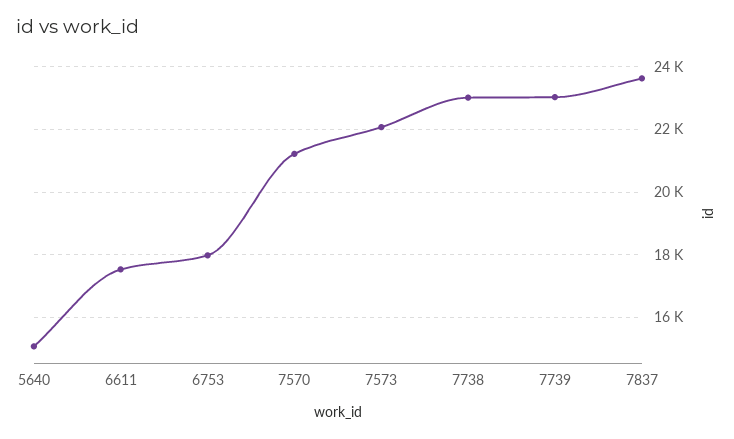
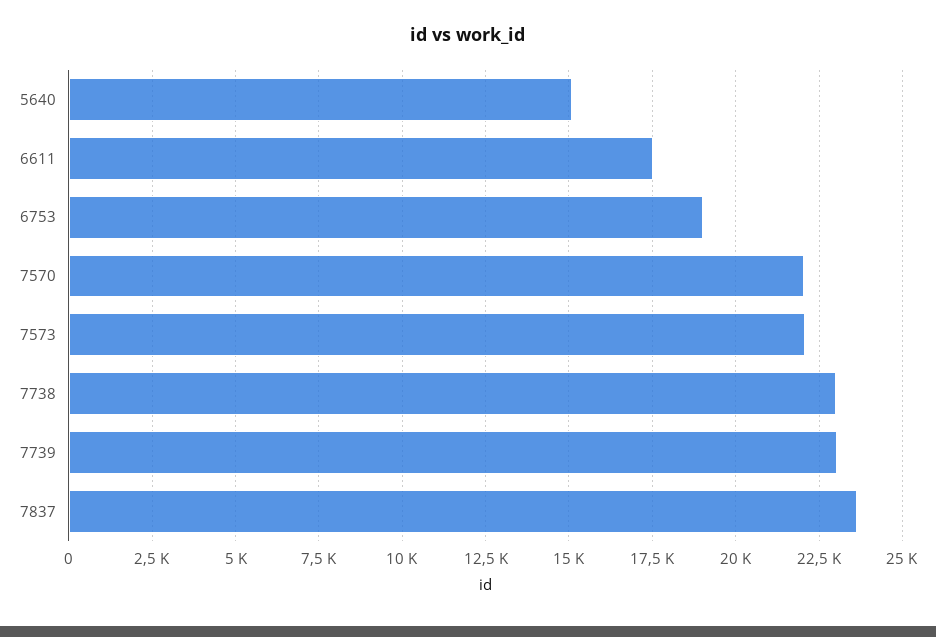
  {
    "5640": 15000,
    "6611": 17600,
-   "6753": 18000,
+   "6753": 19000,
-   "7570": 21200,
+   "7570": 22000,
    "7573": 22000,
    "7738": 23000,
    "7739": 23000,
    "7837": 23600
  }

